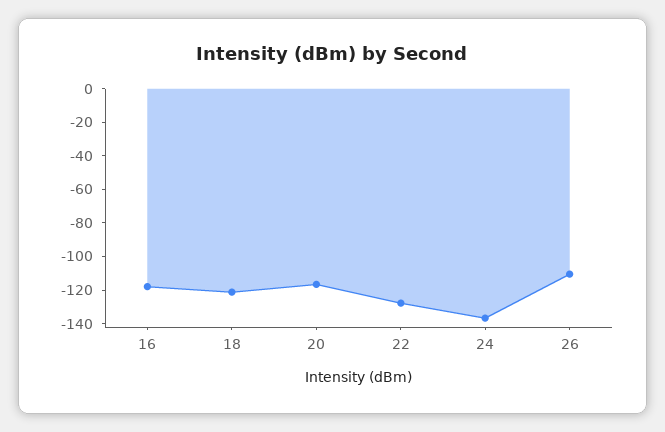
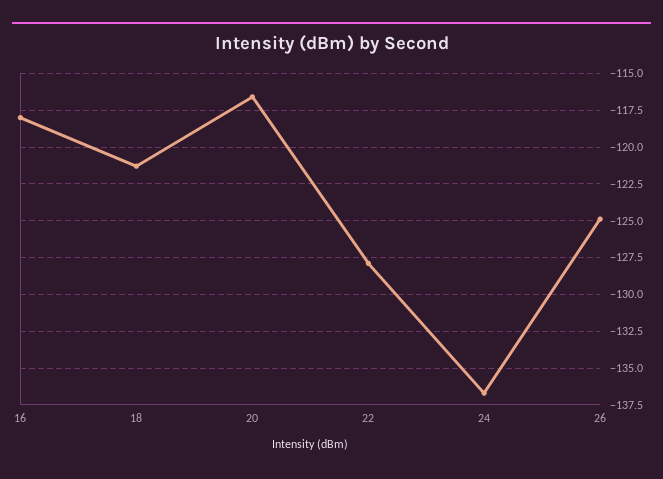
  {
    "16": -118,
    "18": -121.5,
    "20": -116.5,
    "22": -128,
    "24": -136.5,
-   "26": -110
+   "26": -125
  }

